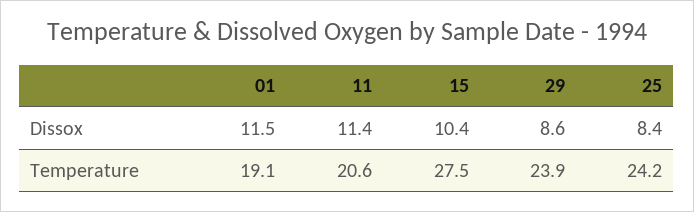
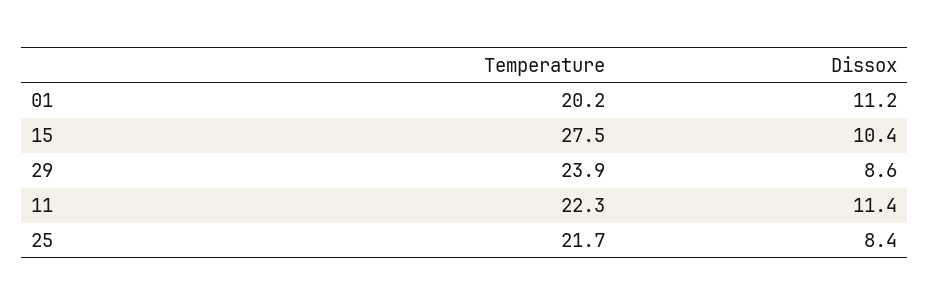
  {
    "01": {
-     "Dissox": 11.5,
+     "Dissox": 11.2,
-     "Temperature": 19.1
+     "Temperature": 20.2
    },
    "11": {
      "Dissox": 11.4,
-     "Temperature": 20.6
+     "Temperature": 22.3
    },
    "15": {
      "Dissox": 10.4,
      "Temperature": 27.5
    },
    "29": {
      "Dissox": 8.6,
      "Temperature": 23.9
    },
    "25": {
      "Dissox": 8.4,
-     "Temperature": 24.2
+     "Temperature": 21.7
    }
  }

